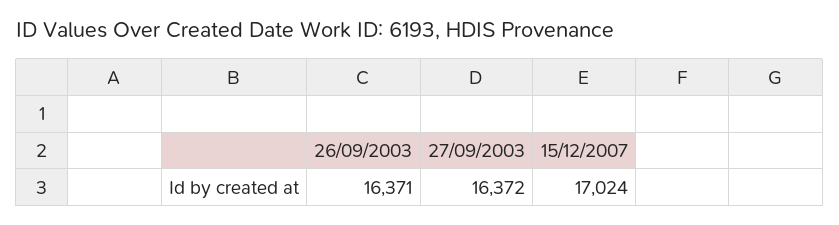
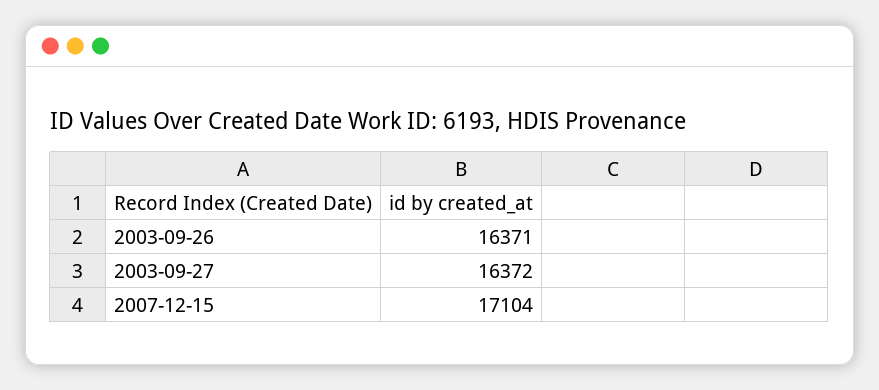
  {
    "26/09/2003": 16371,
    "27/09/2003": 16372,
-   "15/12/2007": 17024
+   "15/12/2007": 17104
  }

